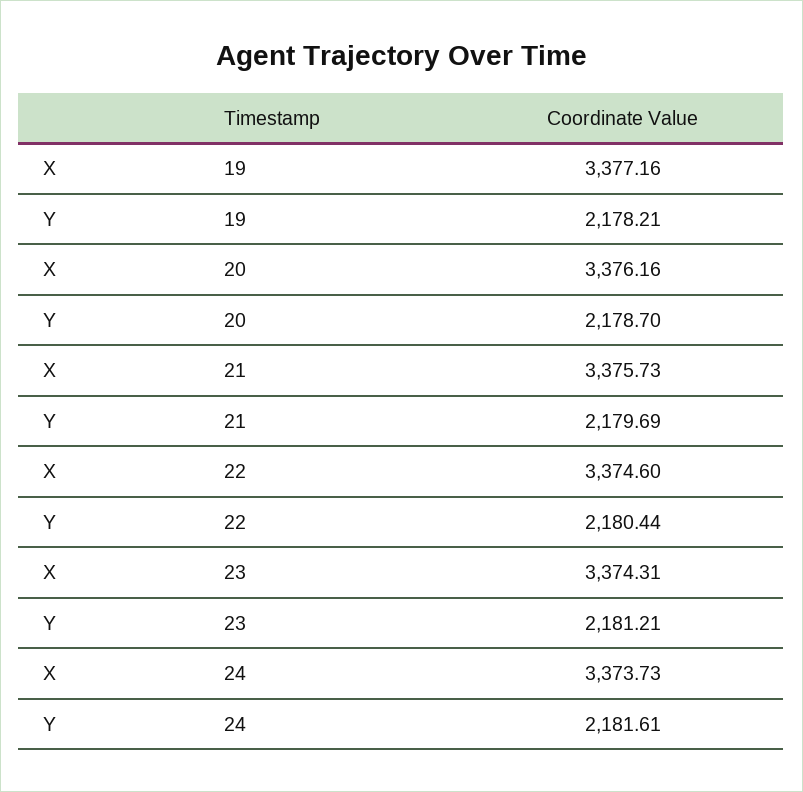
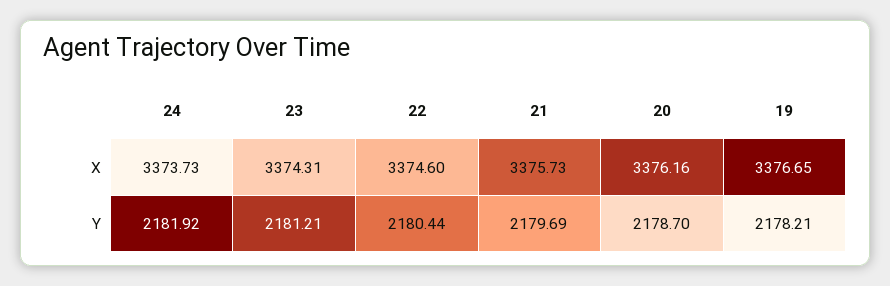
  {
    "X": {
-     "19": 3377.16,
+     "19": 3376.65,
      "20": 3376.16,
      "21": 3375.73,
      "22": 3374.6,
      "23": 3374.31,
      "24": 3373.73
    },
    "Y": {
      "19": 2178.21,
      "20": 2178.7,
      "21": 2179.69,
      "22": 2180.44,
      "23": 2181.21,
-     "24": 2181.61
+     "24": 2181.92
    }
  }

